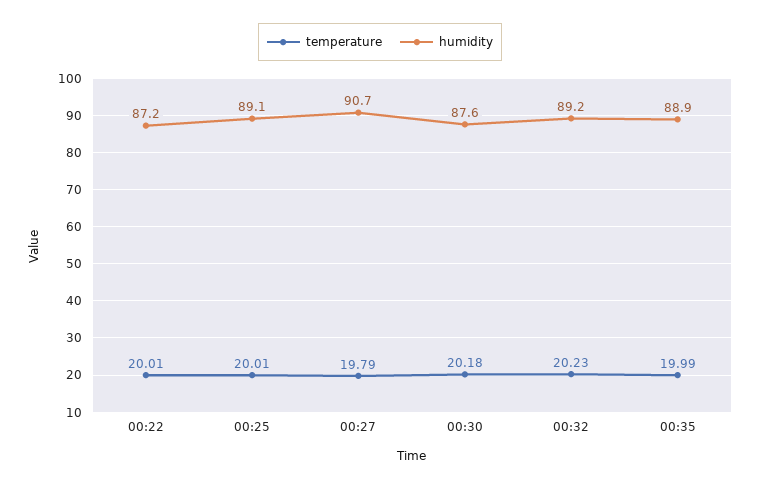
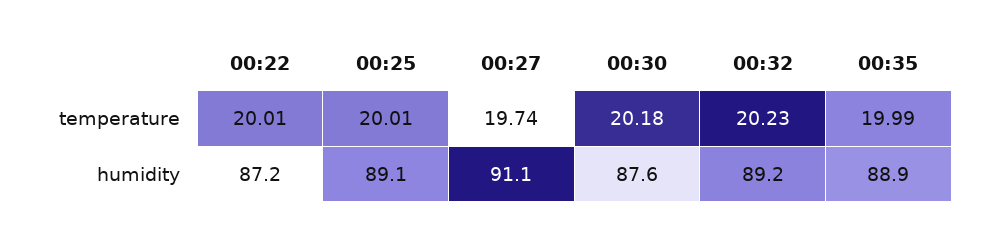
  {
    "temperature": {
      "00:22": 20.01,
      "00:25": 20.01,
-     "00:27": 19.79,
+     "00:27": 19.74,
      "00:30": 20.18,
      "00:32": 20.23,
      "00:35": 19.99
    },
    "humidity": {
      "00:22": 87.2,
      "00:25": 89.1,
-     "00:27": 90.7,
+     "00:27": 91.1,
      "00:30": 87.6,
      "00:32": 89.2,
      "00:35": 88.9
    }
  }

